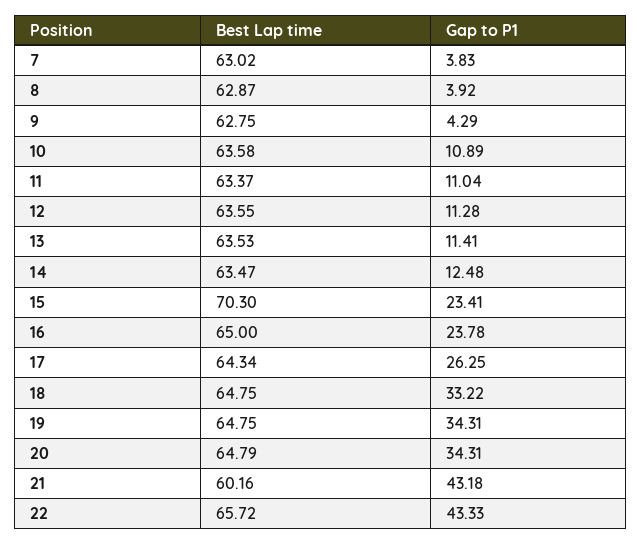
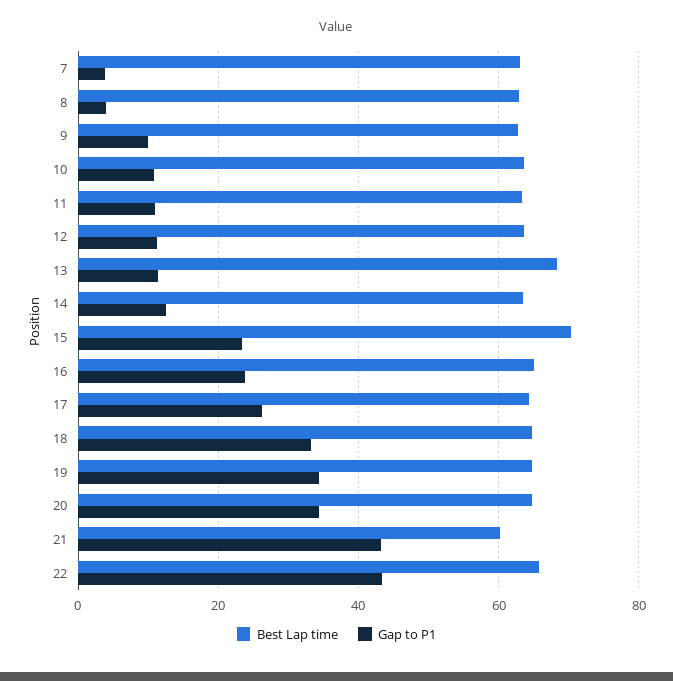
  {
    "Best Lap time": {
      "7": 63.02,
      "8": 62.87,
      "9": 62.75,
      "10": 63.58,
      "11": 63.37,
      "12": 63.55,
-     "13": 63.53,
+     "13": 68,
      "14": 63.47,
      "15": 70.3,
      "16": 65,
      "17": 64.34,
      "18": 64.75,
      "19": 64.75,
      "20": 64.79,
      "21": 60.16,
      "22": 65.72
    },
    "Gap to P1": {
      "7": 3.83,
      "8": 3.92,
-     "9": 4.29,
+     "9": 10,
      "10": 10.89,
      "11": 11.04,
      "12": 11.28,
      "13": 11.41,
      "14": 12.48,
      "15": 23.41,
      "16": 23.78,
      "17": 26.25,
      "18": 33.22,
      "19": 34.31,
      "20": 34.31,
      "21": 43.18,
      "22": 43.33
    }
  }

